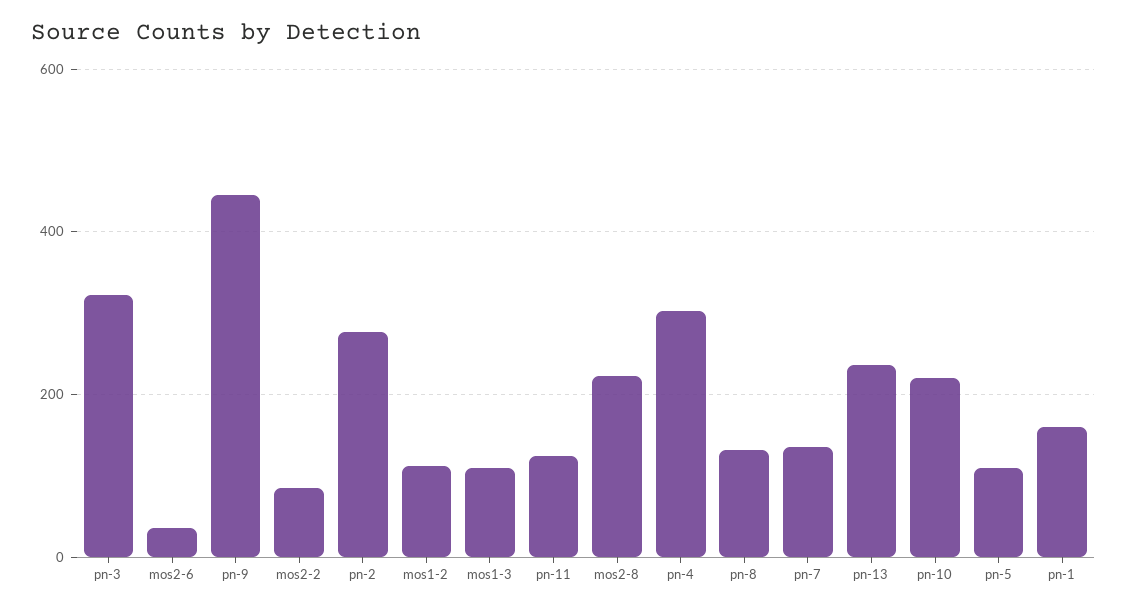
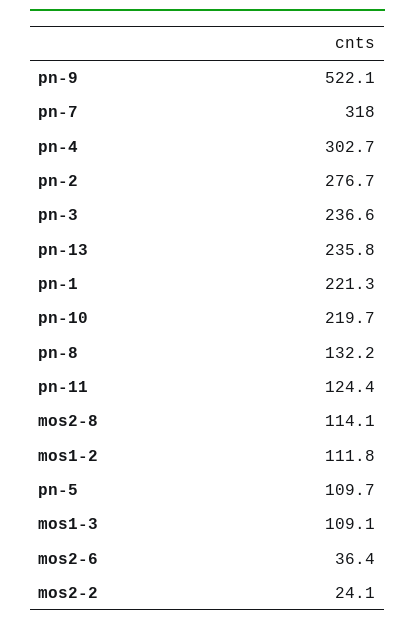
  {
-   "pn-3": 320,
+   "pn-3": 236.6,
    "mos2-6": 36.4,
-   "pn-9": 440,
+   "pn-9": 522.1,
-   "mos2-2": 80,
+   "mos2-2": 24.1,
    "pn-2": 276.7,
    "mos1-2": 111.8,
    "mos1-3": 109.1,
    "pn-11": 124.4,
-   "mos2-8": 220,
+   "mos2-8": 114.1,
    "pn-4": 302.7,
    "pn-8": 132.2,
-   "pn-7": 140,
+   "pn-7": 318,
    "pn-13": 235.8,
    "pn-10": 219.7,
    "pn-5": 109.7,
-   "pn-1": 160
+   "pn-1": 221.3
  }

